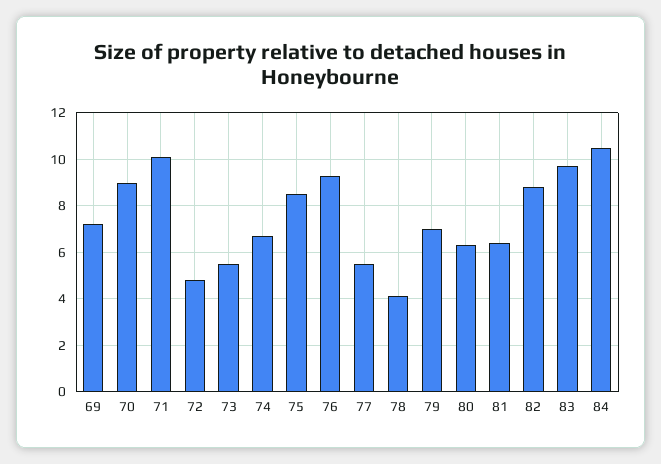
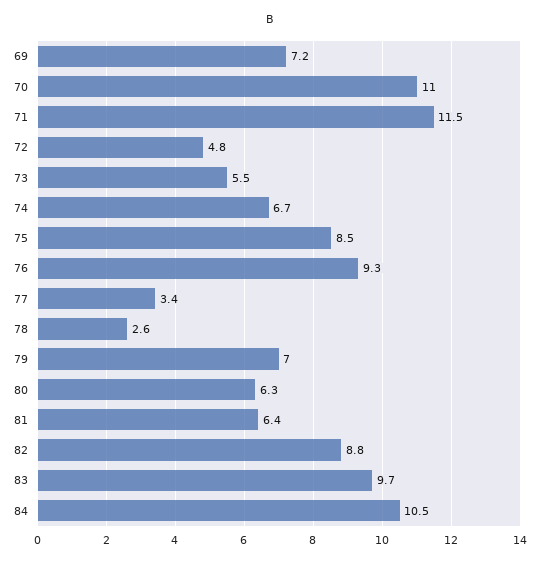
  {
    "69": 7.2,
-   "70": 9,
+   "70": 11,
-   "71": 10,
+   "71": 11.5,
    "72": 4.8,
    "73": 5.5,
    "74": 6.7,
    "75": 8.5,
    "76": 9.3,
-   "77": 5.5,
+   "77": 3.4,
-   "78": 4,
+   "78": 2.6,
    "79": 7,
    "80": 6.3,
    "81": 6.4,
    "82": 8.8,
    "83": 9.7,
    "84": 10.5
  }

